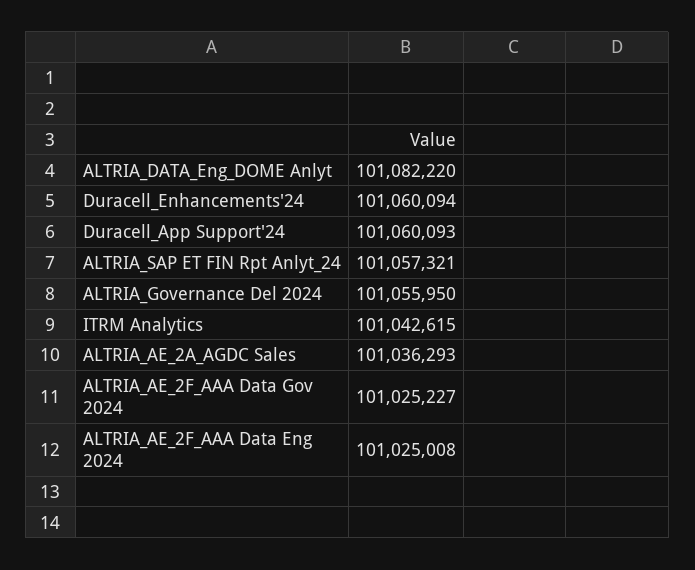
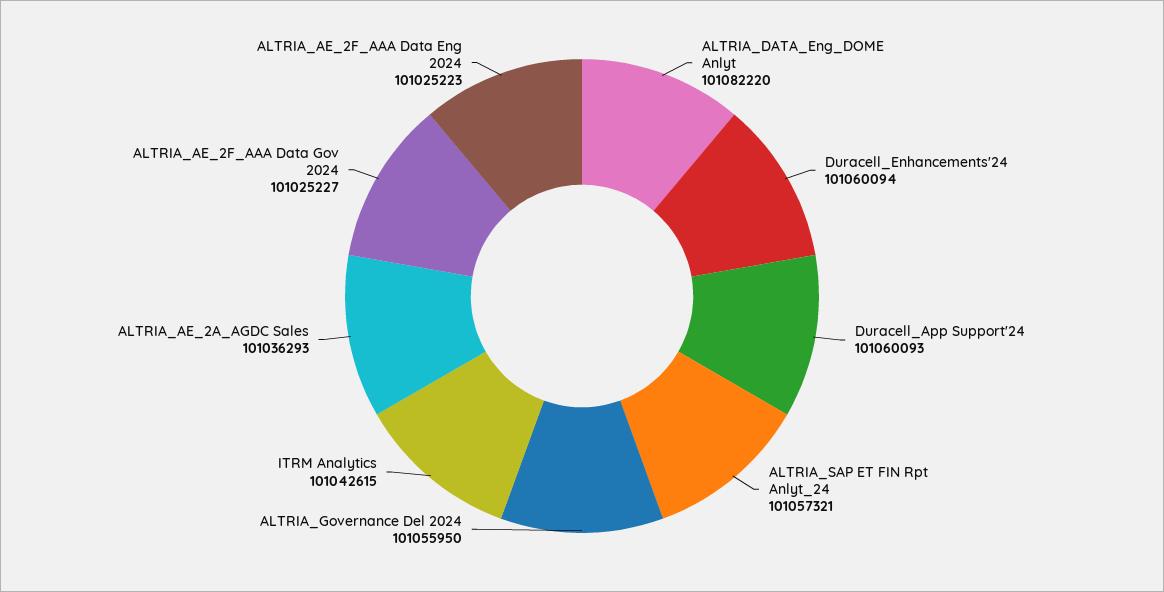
  {
    "ALTRIA_DATA_Eng_DOME Anlyt": 101082220,
    "Duracell_Enhancements'24": 101060094,
    "Duracell_App Support'24": 101060093,
    "ALTRIA_SAP ET FIN Rpt Anlyt_24": 101057321,
    "ALTRIA_Governance Del 2024": 101055950,
    "ITRM Analytics": 101042615,
    "ALTRIA_AE_2A_AGDC Sales": 101036293,
    "ALTRIA_AE_2F_AAA Data Gov 2024": 101025227,
-   "ALTRIA_AE_2F_AAA Data Eng 2024": 101025008
+   "ALTRIA_AE_2F_AAA Data Eng 2024": 101025223
  }

